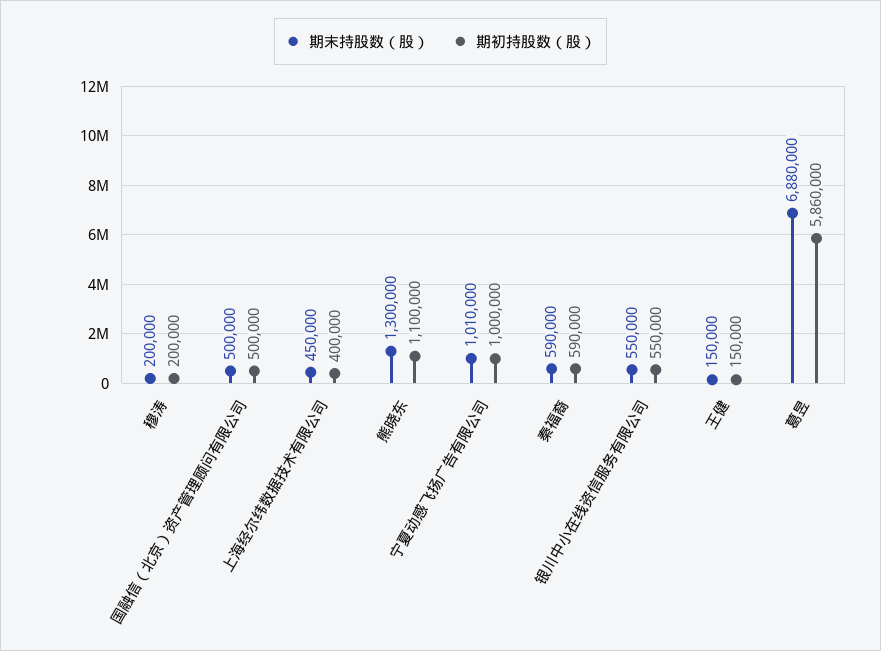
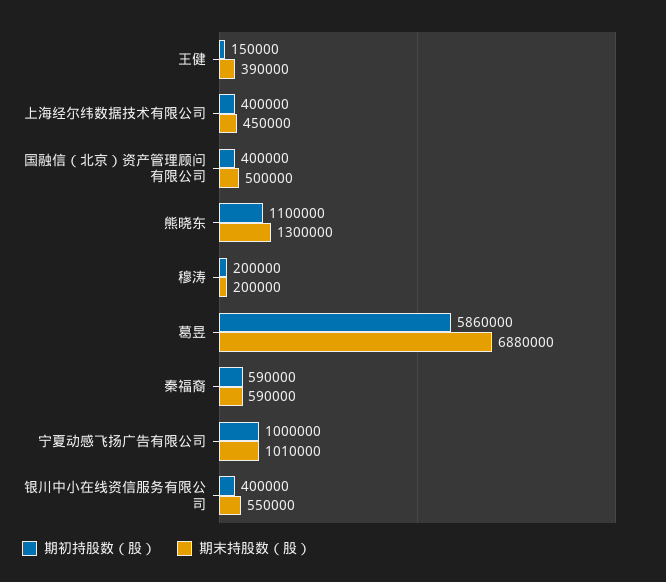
  {
    "期末持股数（股）": {
      "穆涛": 200000,
      "国融信（北京）资产管理顾问有限公司": 500000,
      "上海经尔纬数据技术有限公司": 450000,
      "熊晓东": 1300000,
      "宁夏动感飞扬广告有限公司": 1010000,
      "秦福裔": 590000,
      "银川中小在线资信服务有限公司": 550000,
-     "王健": 150000,
+     "王健": 390000,
      "葛昱": 6880000
    },
    "期初持股数（股）": {
      "穆涛": 200000,
-     "国融信（北京）资产管理顾问有限公司": 500000,
+     "国融信（北京）资产管理顾问有限公司": 400000,
      "上海经尔纬数据技术有限公司": 400000,
      "熊晓东": 1100000,
      "宁夏动感飞扬广告有限公司": 1000000,
      "秦福裔": 590000,
-     "银川中小在线资信服务有限公司": 550000,
+     "银川中小在线资信服务有限公司": 400000,
      "王健": 150000,
      "葛昱": 5860000
    }
  }

